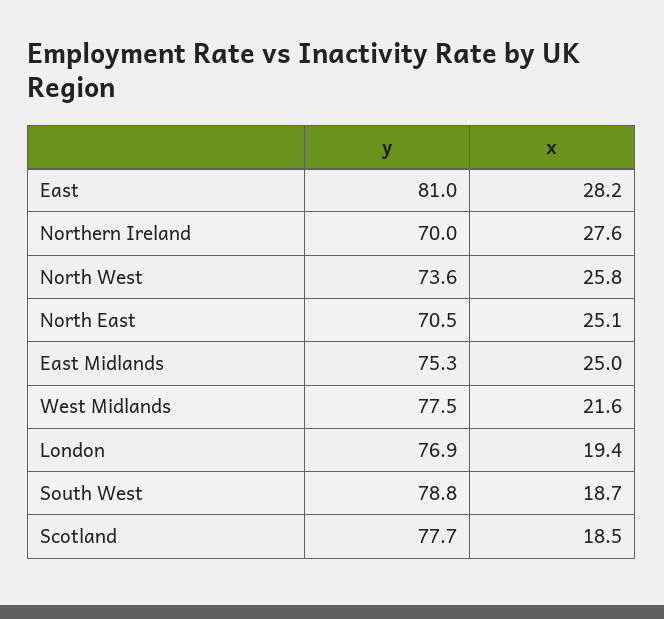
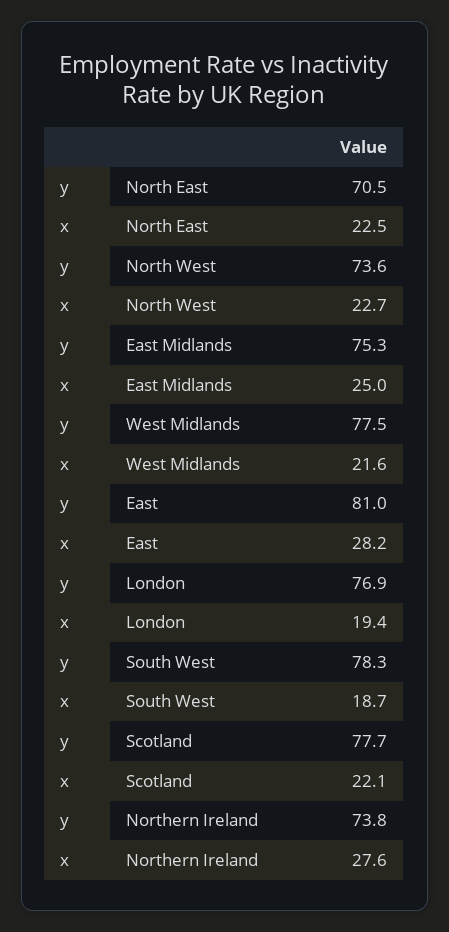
  {
    "y": {
      "East": 81,
-     "Northern Ireland": 70,
+     "Northern Ireland": 73.8,
      "North West": 73.6,
      "North East": 70.5,
      "East Midlands": 75.3,
      "West Midlands": 77.5,
      "London": 76.9,
-     "South West": 78.8,
+     "South West": 78.3,
      "Scotland": 77.7
    },
    "x": {
      "East": 28.2,
      "Northern Ireland": 27.6,
-     "North West": 25.8,
+     "North West": 22.7,
-     "North East": 25.1,
+     "North East": 22.5,
      "East Midlands": 25,
      "West Midlands": 21.6,
      "London": 19.4,
      "South West": 18.7,
-     "Scotland": 18.5
+     "Scotland": 22.1
    }
  }

